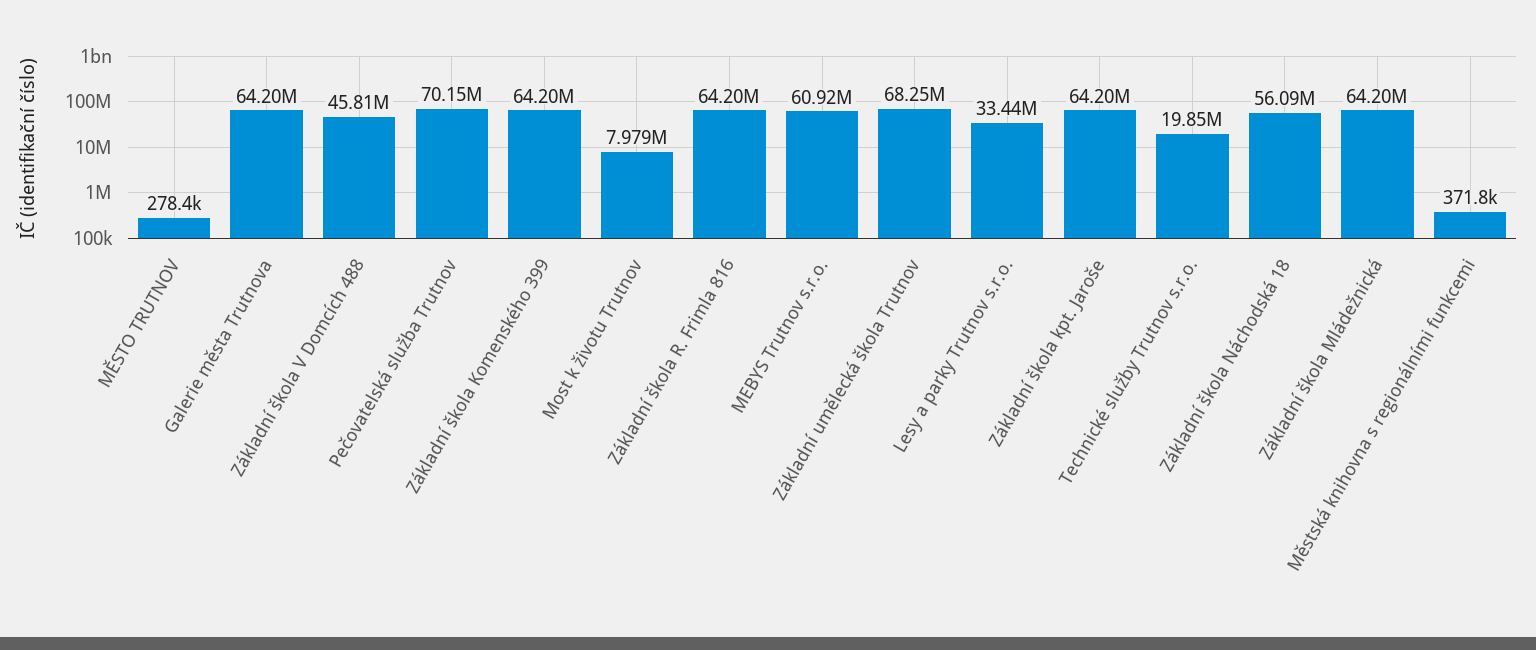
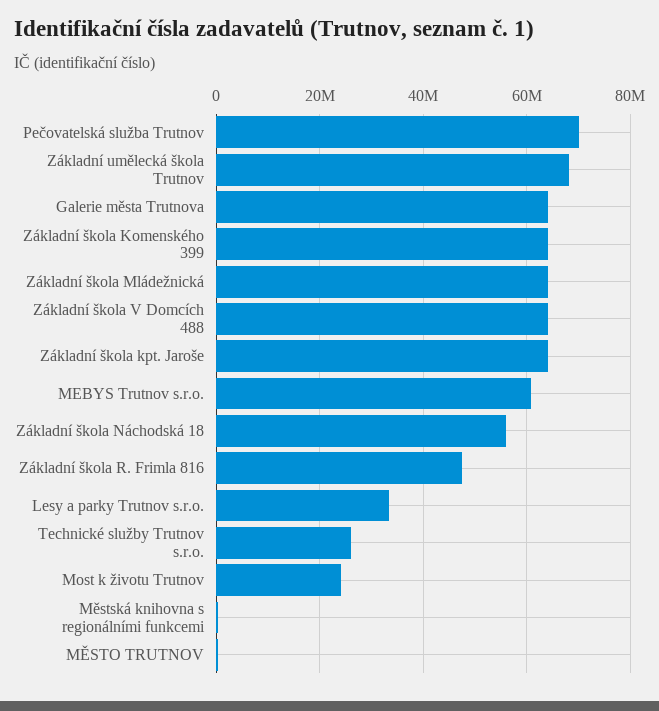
  {
    "MĚSTO TRUTNOV": 278400,
    "Galerie města Trutnova": 64200000,
-   "Základní škola V Domcích 488": 45810000,
+   "Základní škola V Domcích 488": 64000000,
    "Pečovatelská služba Trutnov": 70150000,
    "Základní škola Komenského 399": 64200000,
-   "Most k životu Trutnov": 7979000,
+   "Most k životu Trutnov": 24000000,
-   "Základní škola R. Frimla 816": 64200000,
+   "Základní škola R. Frimla 816": 48000000,
    "MEBYS Trutnov s.r.o.": 60920000,
    "Základní umělecká škola Trutnov": 68250000,
    "Lesy a parky Trutnov s.r.o.": 33440000,
    "Základní škola kpt. Jaroše": 64200000,
-   "Technické služby Trutnov s.r.o.": 19850000,
+   "Technické služby Trutnov s.r.o.": 26000000,
    "Základní škola Náchodská 18": 56090000,
    "Základní škola Mládežnická": 64200000,
    "Městská knihovna s regionálními funkcemi": 371800
  }

